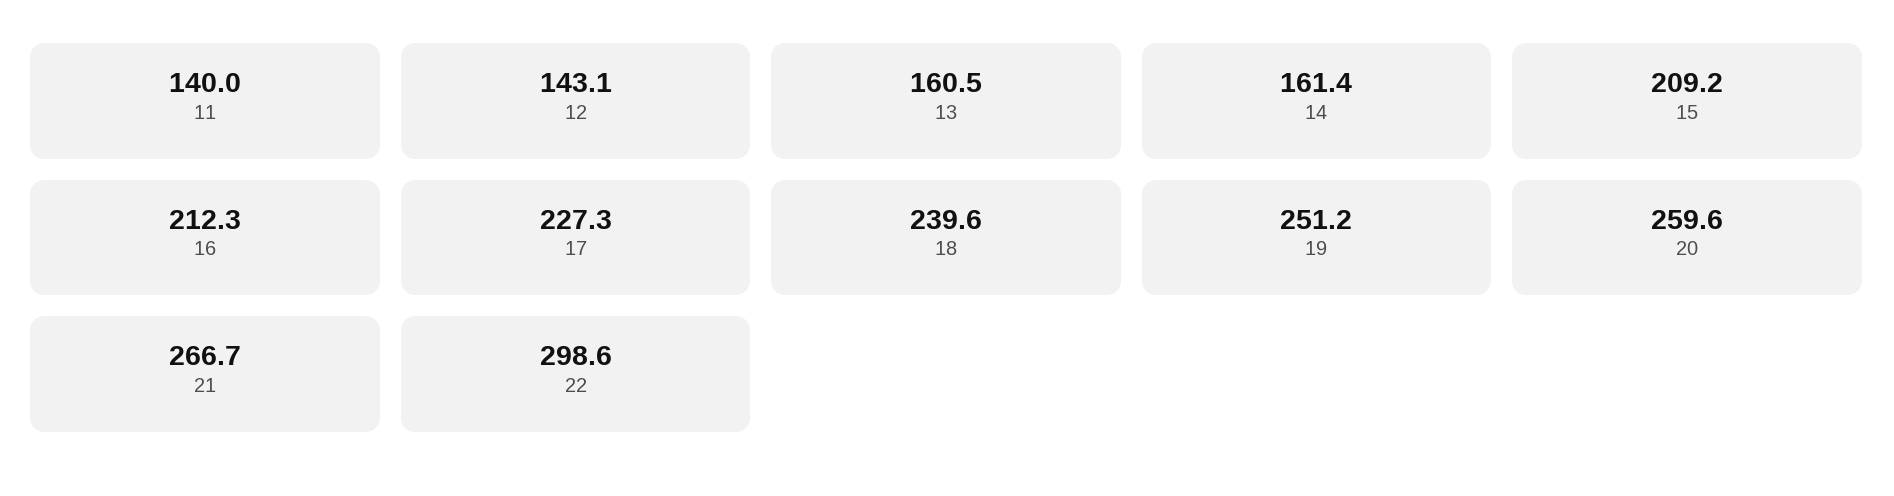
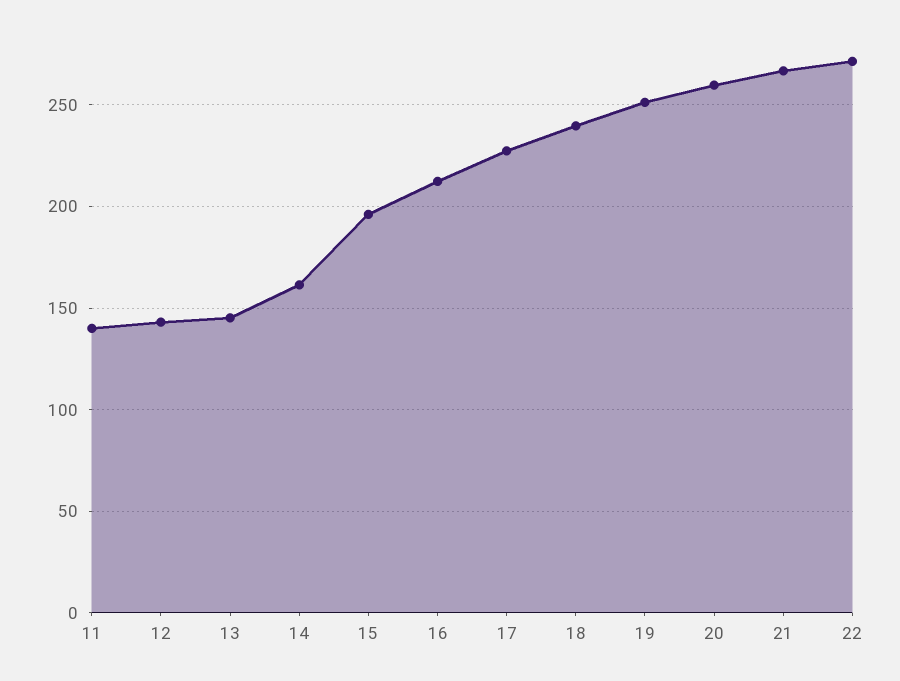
  {
    "11": 140,
    "12": 143.1,
-   "13": 160.5,
+   "13": 145,
    "14": 161.4,
-   "15": 209.2,
+   "15": 195,
    "16": 212.3,
    "17": 227.3,
    "18": 239.6,
    "19": 251.2,
    "20": 259.6,
    "21": 266.7,
-   "22": 298.6
+   "22": 270
  }

